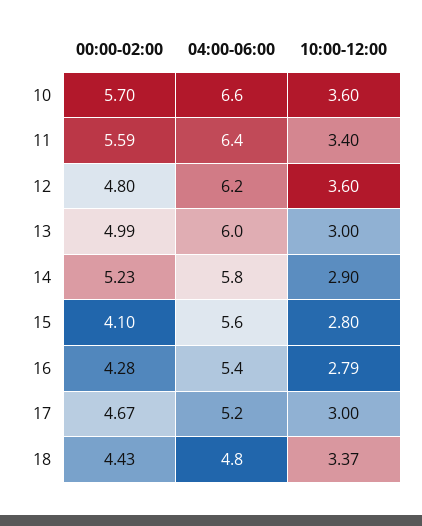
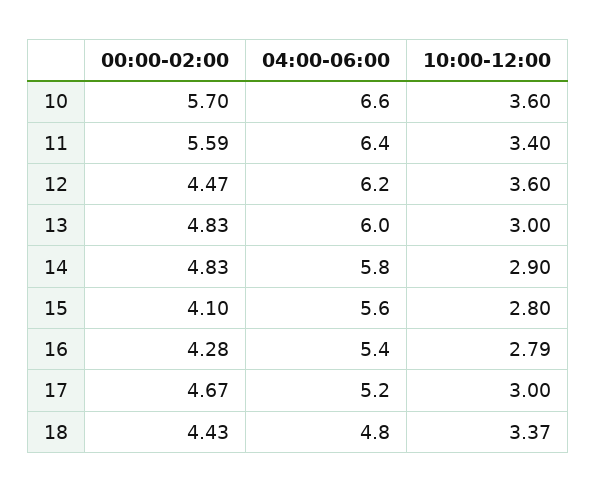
  {
    "00:00-02:00": {
      "10": 5.7,
      "11": 5.59,
-     "12": 4.8,
+     "12": 4.47,
-     "13": 4.99,
+     "13": 4.83,
-     "14": 5.23,
+     "14": 4.83,
      "15": 4.1,
      "16": 4.28,
      "17": 4.67,
      "18": 4.43
    },
    "04:00-06:00": {
      "10": 6.6,
      "11": 6.4,
      "12": 6.2,
      "13": 6,
      "14": 5.8,
      "15": 5.6,
      "16": 5.4,
      "17": 5.2,
      "18": 4.8
    },
    "10:00-12:00": {
      "10": 3.6,
      "11": 3.4,
      "12": 3.6,
      "13": 3,
      "14": 2.9,
      "15": 2.8,
      "16": 2.79,
      "17": 3,
      "18": 3.37
    }
  }

